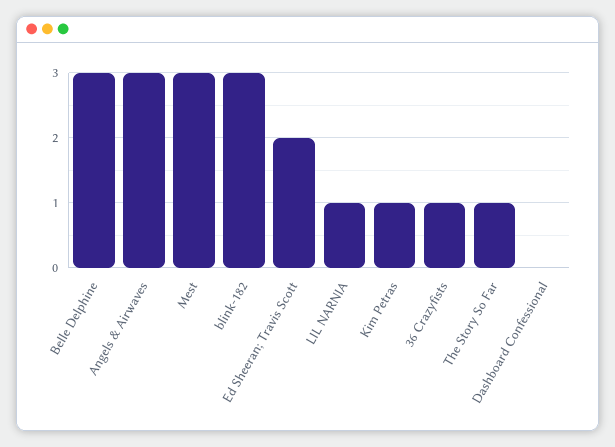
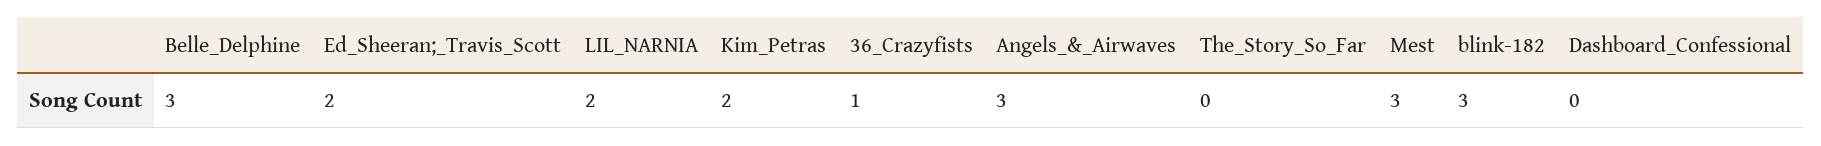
  {
    "Belle Delphine": 3,
    "Angels & Airwaves": 3,
    "Mest": 3,
    "blink-182": 3,
    "Ed Sheeran; Travis Scott": 2,
-   "LIL NARNIA": 1,
+   "LIL NARNIA": 2,
-   "Kim Petras": 1,
+   "Kim Petras": 2,
    "36 Crazyfists": 1,
-   "The Story So Far": 1,
+   "The Story So Far": 0,
    "Dashboard Confessional": 0
  }

